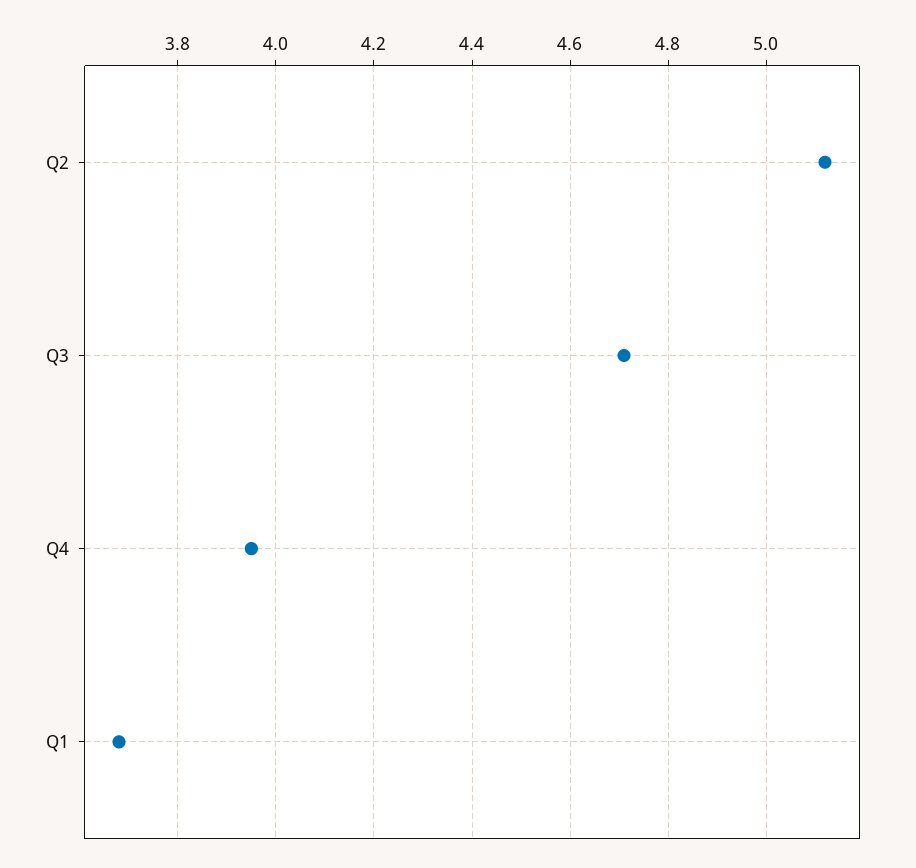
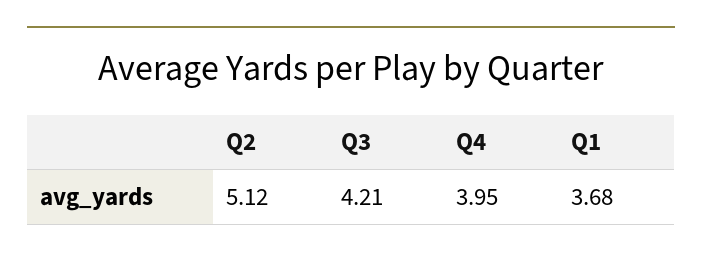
  {
    "Q2": 5.12,
-   "Q3": 4.7,
+   "Q3": 4.21,
    "Q4": 3.95,
    "Q1": 3.68
  }

